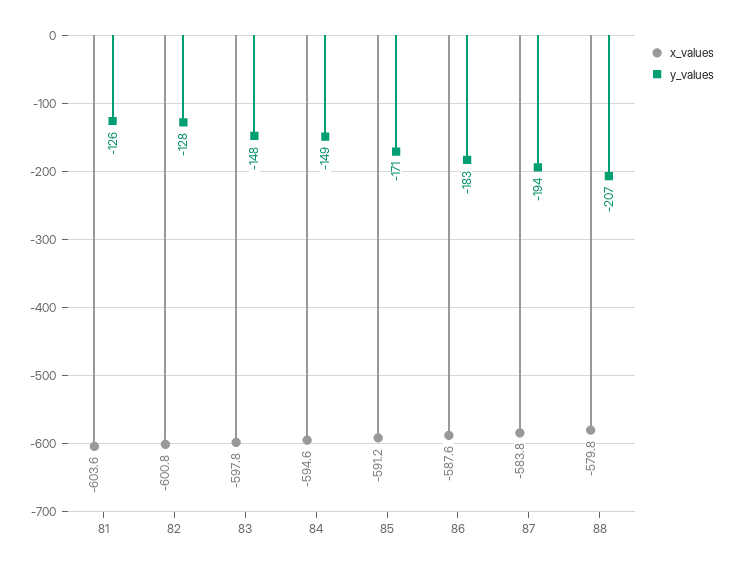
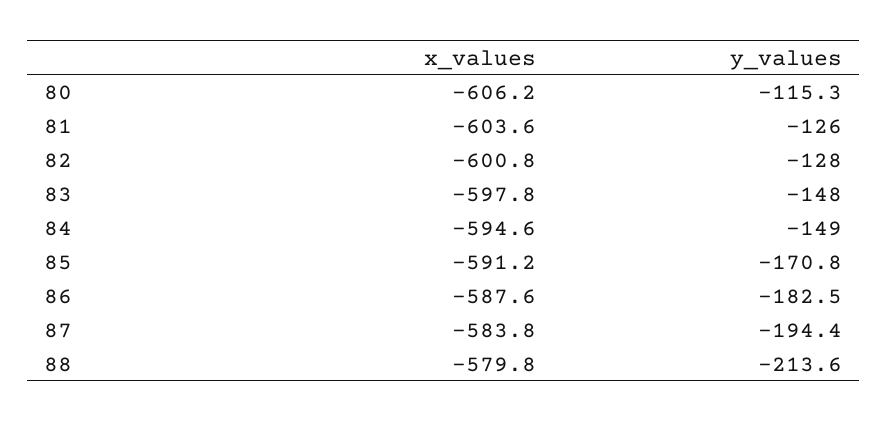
  {
    "x_values": {
      "81": -603.6,
      "82": -600.8,
      "83": -597.8,
      "84": -594.6,
      "85": -591.2,
      "86": -587.6,
      "87": -583.8,
-     "88": -579.8
+     "88": -579.8,
+     "80": -606.2
    },
    "y_values": {
      "81": -126,
      "82": -128,
      "83": -148,
      "84": -149,
      "85": -170.8,
      "86": -182.5,
      "87": -194.4,
-     "88": -207
+     "88": -213.6,
+     "80": -115.3
    }
  }

